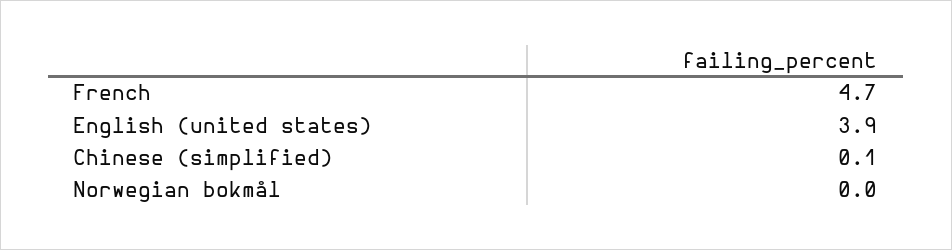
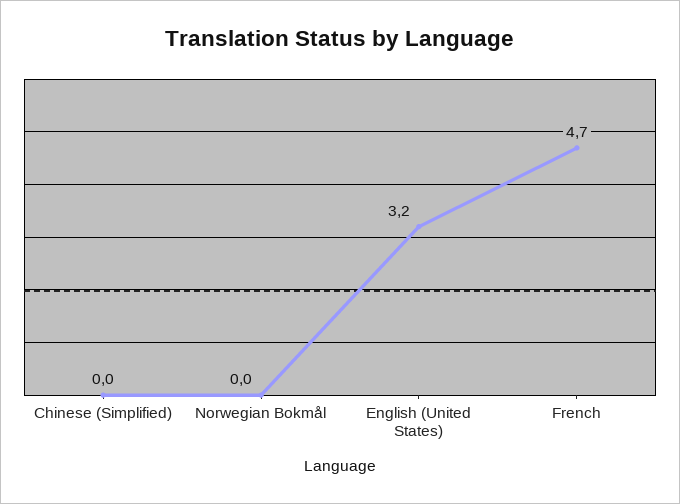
  {
    "French": 4.7,
-   "English (united states)": 3.9,
+   "English (united states)": 3.2,
-   "Chinese (simplified)": 0.1,
+   "Chinese (simplified)": 0,
    "Norwegian bokmål": 0
  }

